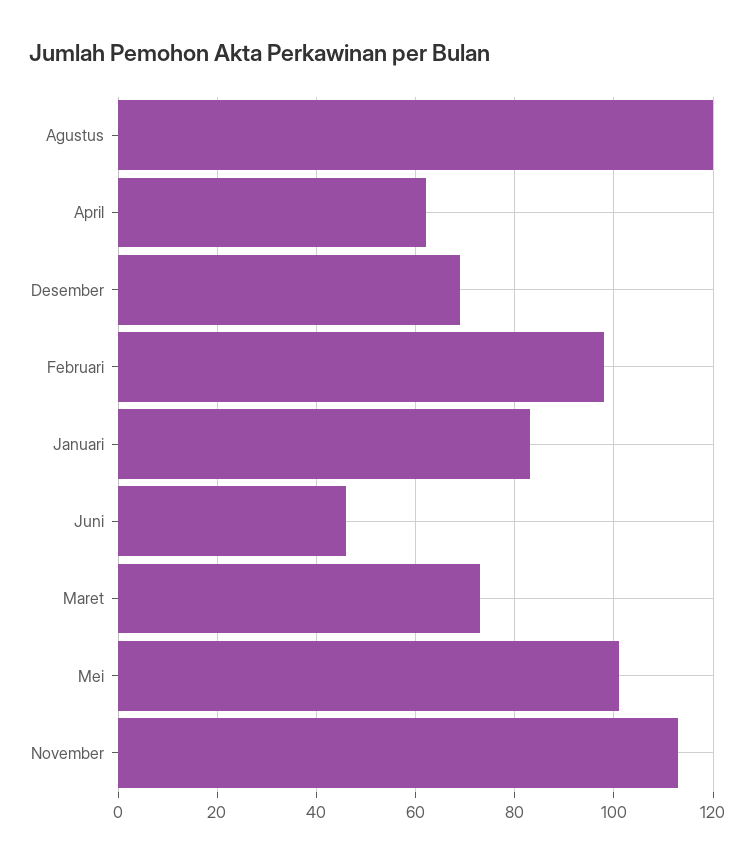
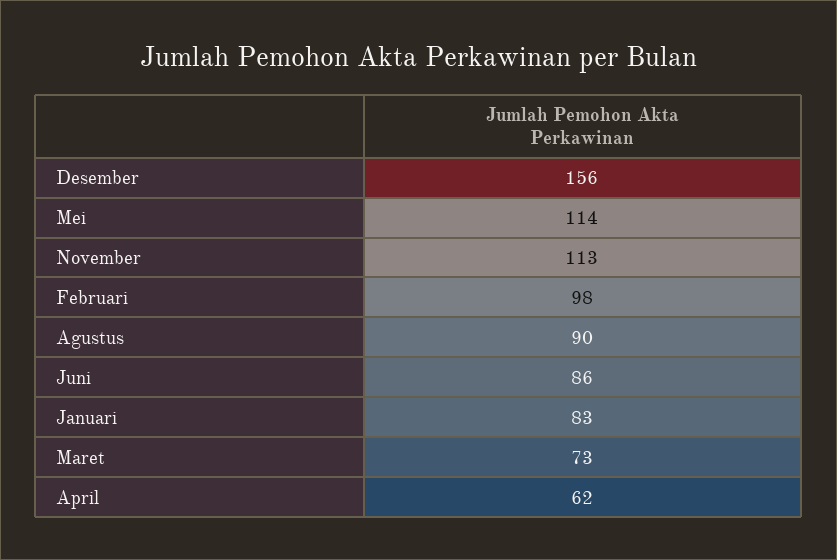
  {
-   "Agustus": 120,
+   "Agustus": 90,
    "April": 62,
-   "Desember": 70,
+   "Desember": 156,
    "Februari": 98,
    "Januari": 83,
-   "Juni": 45,
+   "Juni": 86,
    "Maret": 73,
-   "Mei": 100,
+   "Mei": 114,
    "November": 113
  }

